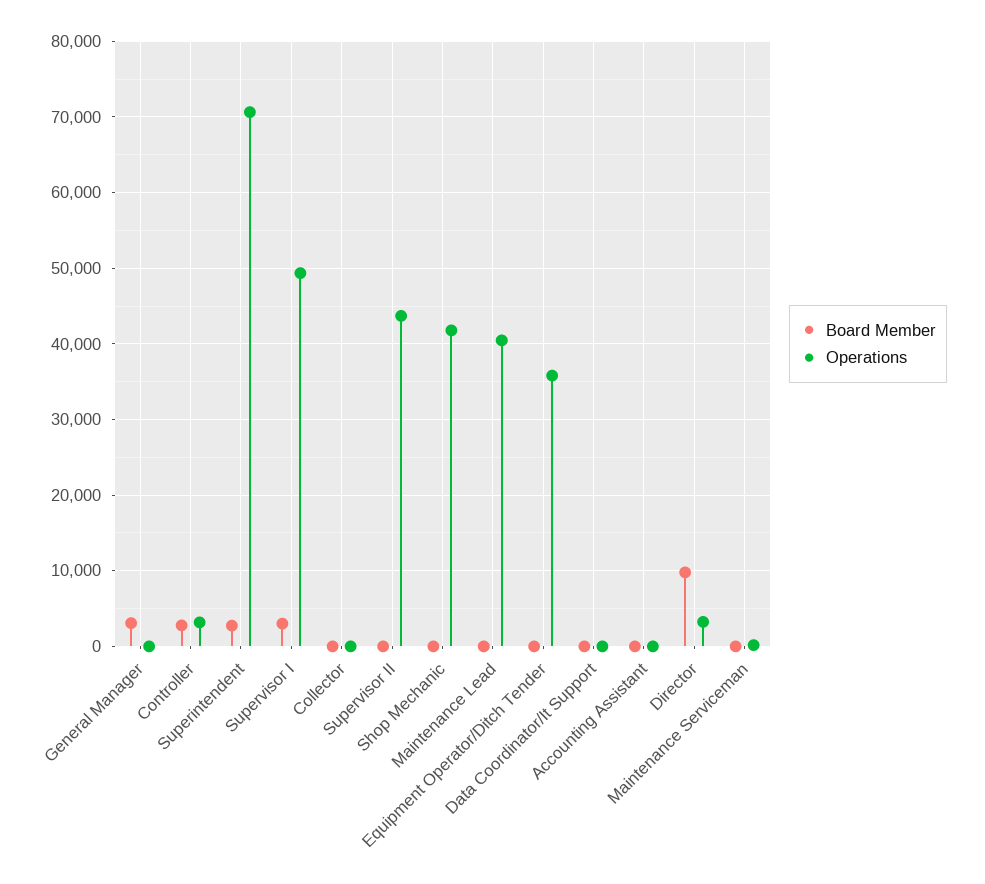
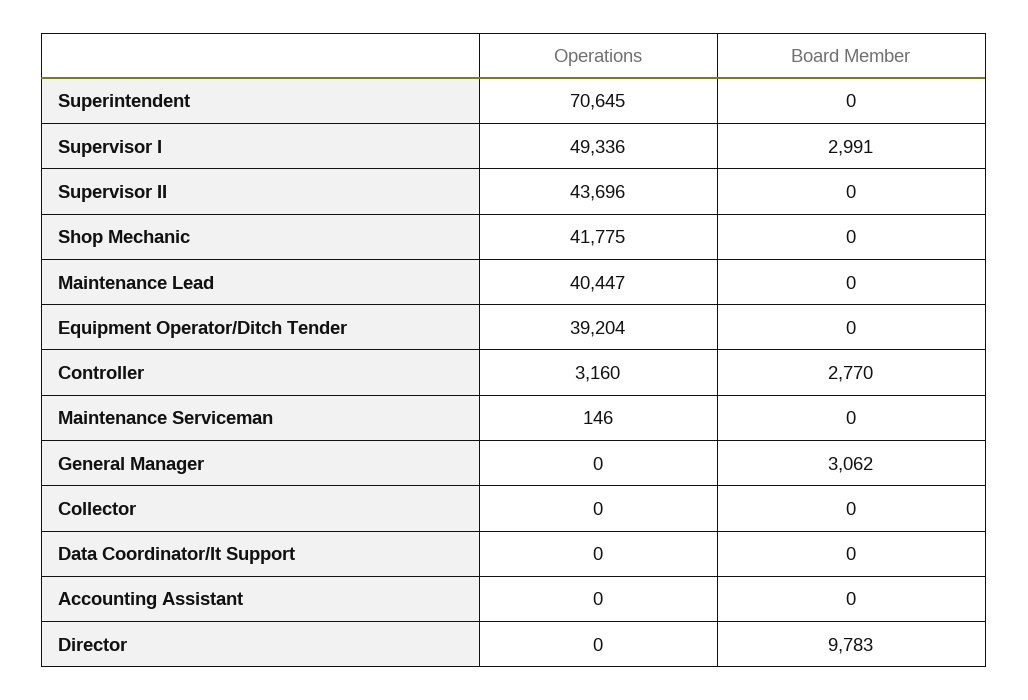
  {
    "Board Member": {
      "General Manager": 3062,
      "Controller": 2770,
-     "Superintendent": 3000,
+     "Superintendent": 0,
      "Supervisor I": 2991,
      "Collector": 0,
      "Supervisor II": 0,
      "Shop Mechanic": 0,
      "Maintenance Lead": 0,
      "Equipment Operator/Ditch Tender": 0,
      "Data Coordinator/It Support": 0,
      "Accounting Assistant": 0,
      "Director": 9783,
      "Maintenance Serviceman": 0
    },
    "Operations": {
      "General Manager": 0,
      "Controller": 3160,
      "Superintendent": 70645,
      "Supervisor I": 49336,
      "Collector": 0,
      "Supervisor II": 43696,
      "Shop Mechanic": 41775,
      "Maintenance Lead": 40447,
-     "Equipment Operator/Ditch Tender": 36000,
+     "Equipment Operator/Ditch Tender": 39204,
      "Data Coordinator/It Support": 0,
      "Accounting Assistant": 0,
-     "Director": 3000,
+     "Director": 0,
      "Maintenance Serviceman": 146
    }
  }

